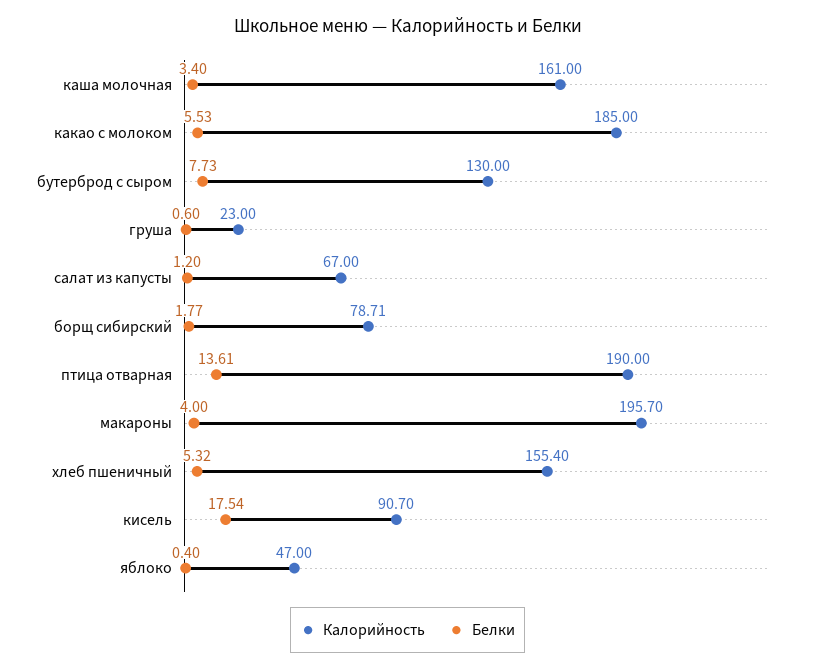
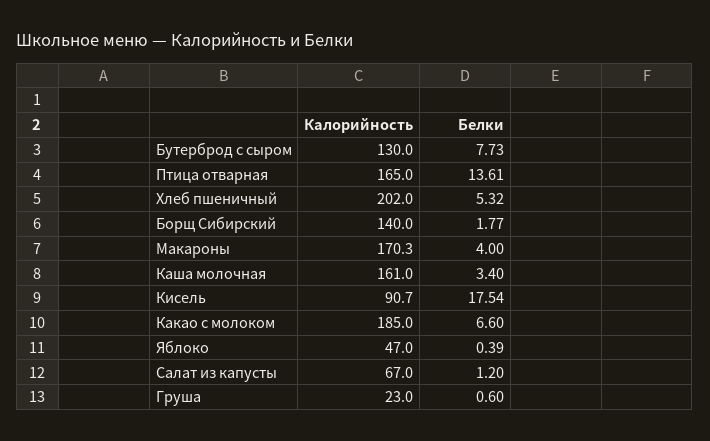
  {
    "Калорийность": {
      "каша молочная": 161,
      "какао с молоком": 185,
      "бутерброд с сыром": 130,
      "груша": 23,
      "салат из капусты": 67,
-     "борщ сибирский": 78.71,
+     "борщ сибирский": 140,
-     "птица отварная": 190,
+     "птица отварная": 165,
-     "макароны": 195.7,
+     "макароны": 170.3,
-     "хлеб пшеничный": 155.4,
+     "хлеб пшеничный": 202,
      "кисель": 90.7,
      "яблоко": 47
    },
    "Белки": {
      "каша молочная": 3.4,
-     "какао с молоком": 5.53,
+     "какао с молоком": 6.6,
      "бутерброд с сыром": 7.73,
      "груша": 0.6,
      "салат из капусты": 1.2,
      "борщ сибирский": 1.77,
      "птица отварная": 13.61,
      "макароны": 4,
      "хлеб пшеничный": 5.32,
      "кисель": 17.54,
-     "яблоко": 0.4
+     "яблоко": 0.39
    }
  }

